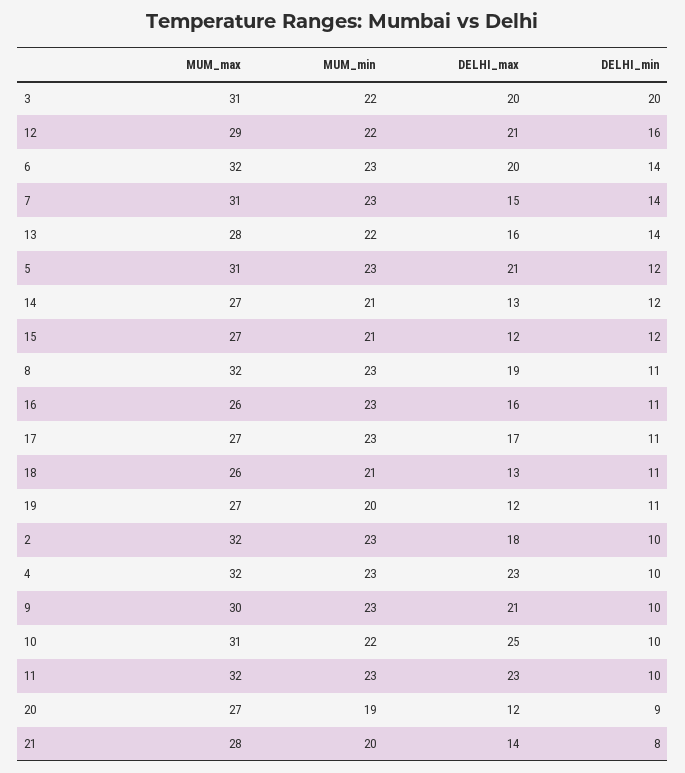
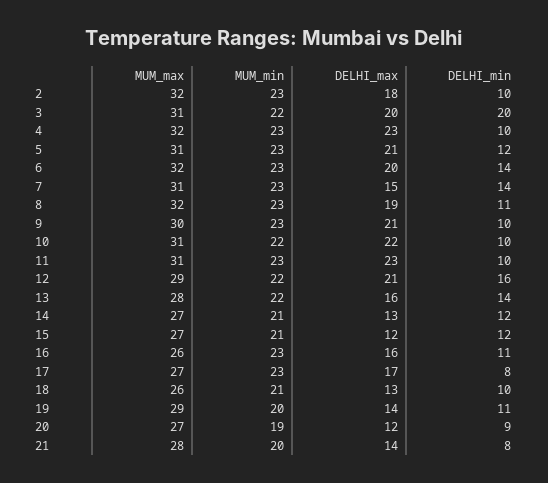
  {
    "MUM_max": {
      "3": 31,
      "12": 29,
      "6": 32,
      "7": 31,
      "13": 28,
      "5": 31,
      "14": 27,
      "15": 27,
      "8": 32,
      "16": 26,
      "17": 27,
      "18": 26,
-     "19": 27,
+     "19": 29,
      "2": 32,
      "4": 32,
      "9": 30,
      "10": 31,
-     "11": 32,
+     "11": 31,
      "20": 27,
      "21": 28
    },
    "MUM_min": {
      "3": 22,
      "12": 22,
      "6": 23,
      "7": 23,
      "13": 22,
      "5": 23,
      "14": 21,
      "15": 21,
      "8": 23,
      "16": 23,
      "17": 23,
      "18": 21,
      "19": 20,
      "2": 23,
      "4": 23,
      "9": 23,
      "10": 22,
      "11": 23,
      "20": 19,
      "21": 20
    },
    "DELHI_max": {
      "3": 20,
      "12": 21,
      "6": 20,
      "7": 15,
      "13": 16,
      "5": 21,
      "14": 13,
      "15": 12,
      "8": 19,
      "16": 16,
      "17": 17,
      "18": 13,
-     "19": 12,
+     "19": 14,
      "2": 18,
      "4": 23,
      "9": 21,
-     "10": 25,
+     "10": 22,
      "11": 23,
      "20": 12,
      "21": 14
    },
    "DELHI_min": {
      "3": 20,
      "12": 16,
      "6": 14,
      "7": 14,
      "13": 14,
      "5": 12,
      "14": 12,
      "15": 12,
      "8": 11,
      "16": 11,
-     "17": 11,
+     "17": 8,
-     "18": 11,
+     "18": 10,
      "19": 11,
      "2": 10,
      "4": 10,
      "9": 10,
      "10": 10,
      "11": 10,
      "20": 9,
      "21": 8
    }
  }

